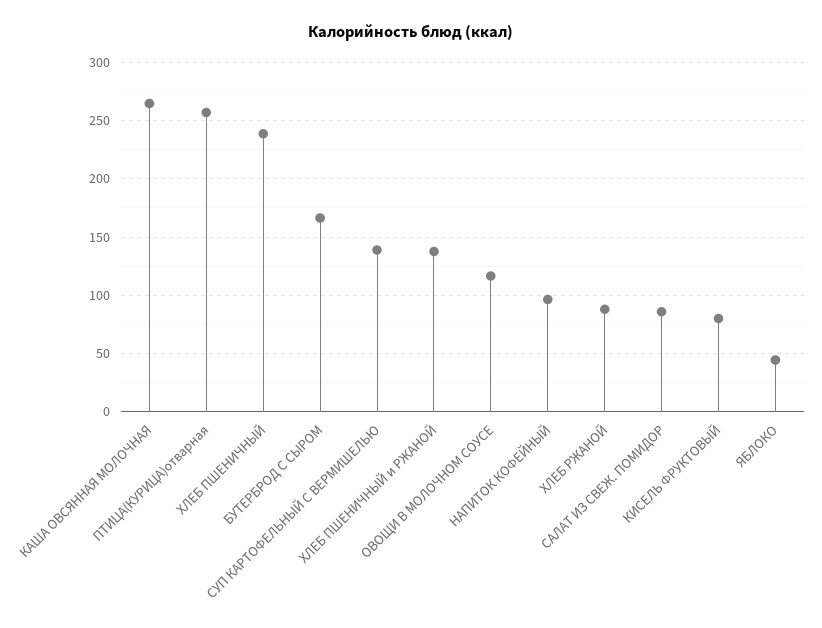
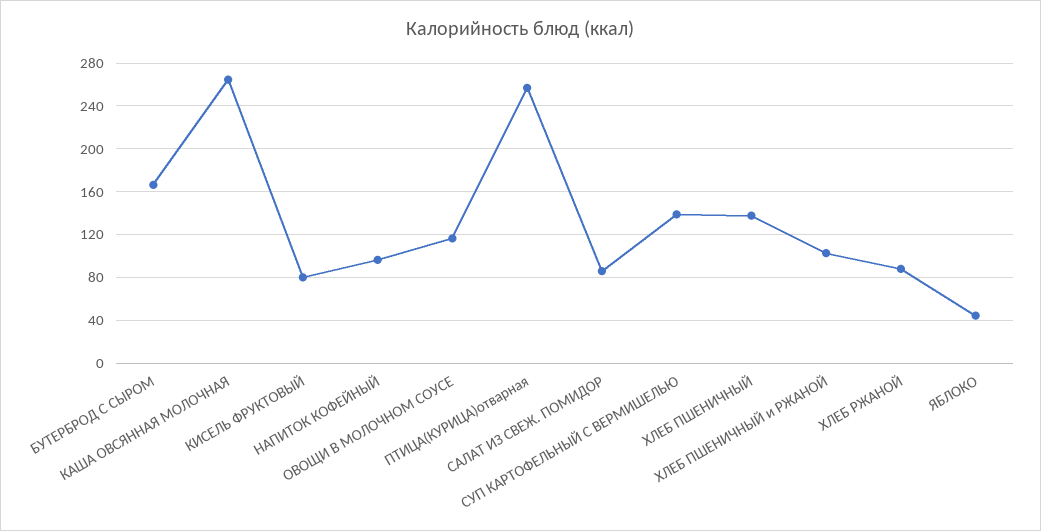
  {
    "КАША ОВСЯННАЯ МОЛОЧНАЯ": 260,
    "ПТИЦА(КУРИЦА)отварная": 260,
-   "ХЛЕБ ПШЕНИЧНЫЙ": 240,
+   "ХЛЕБ ПШЕНИЧНЫЙ": 140,
    "БУТЕРБРОД С СЫРОМ": 170,
    "СУП КАРТОФЕЛЬНЫЙ С ВЕРМИШЕЛЬЮ": 140,
-   "ХЛЕБ ПШЕНИЧНЫЙ и РЖАНОЙ": 140,
+   "ХЛЕБ ПШЕНИЧНЫЙ и РЖАНОЙ": 100,
    "ОВОЩИ В МОЛОЧНОМ СОУСЕ": 120,
    "НАПИТОК КОФЕЙНЫЙ": 100,
    "ХЛЕБ РЖАНОЙ": 90,
    "САЛАТ ИЗ СВЕЖ. ПОМИДОР": 90,
    "КИСЕЛЬ ФРУКТОВЫЙ": 80,
    "ЯБЛОКО": 40
  }

